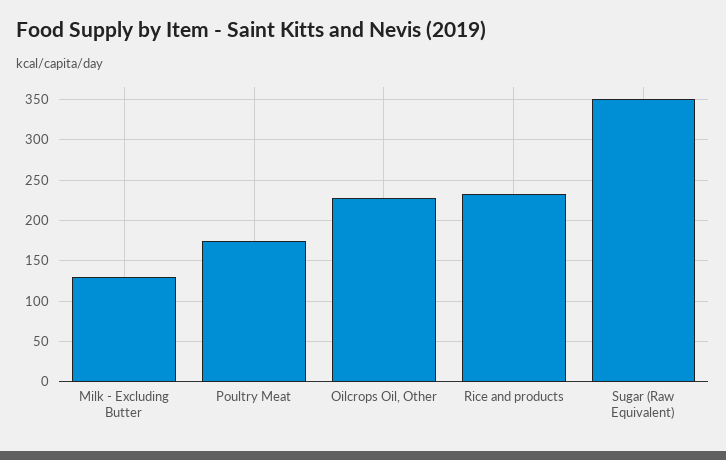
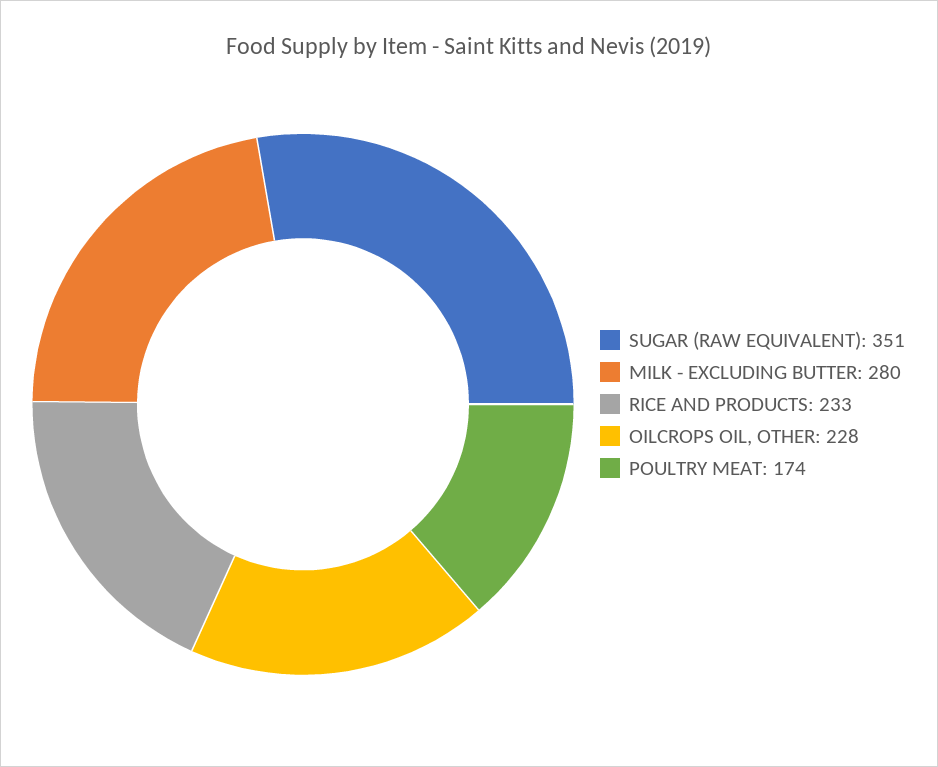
  {
-   "Milk - Excluding Butter": 130,
+   "Milk - Excluding Butter": 280,
    "Poultry Meat": 174,
    "Oilcrops Oil, Other": 228,
    "Rice and products": 233,
    "Sugar (Raw Equivalent)": 351
  }

